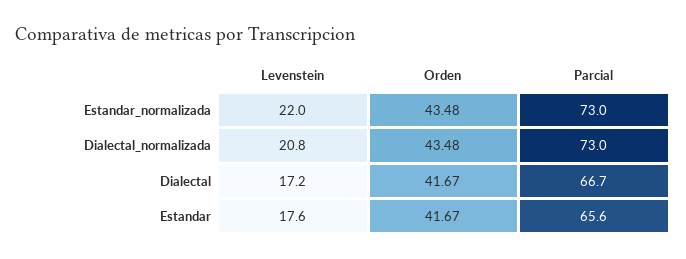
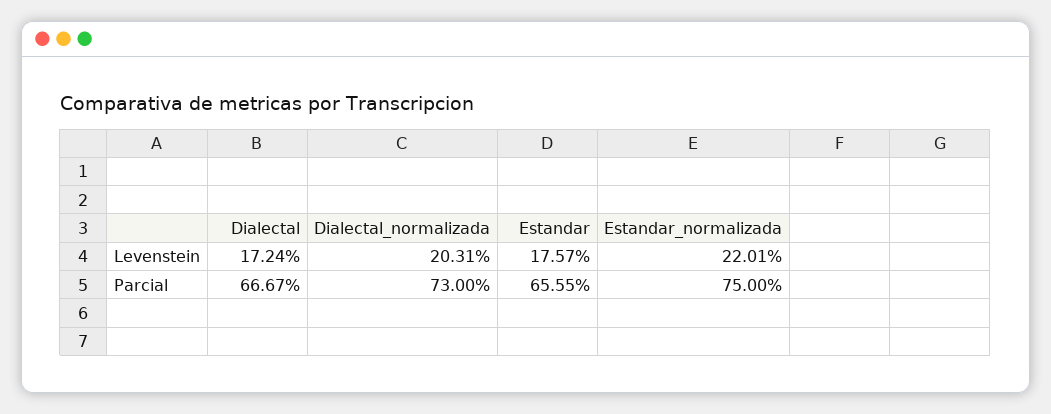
  {
    "Levenstein": {
      "Estandar_normalizada": 22.01,
-     "Dialectal_normalizada": 20.8,
+     "Dialectal_normalizada": 20.31,
      "Dialectal": 17.24,
      "Estandar": 17.57
    },
-   "Orden": {
-     "Estandar_normalizada": 43.48,
-     "Dialectal_normalizada": 43.48,
-     "Dialectal": 41.67,
-     "Estandar": 41.67
-   },
    "Parcial": {
-     "Estandar_normalizada": 73,
+     "Estandar_normalizada": 75,
      "Dialectal_normalizada": 73,
      "Dialectal": 66.67,
      "Estandar": 65.55
    }
  }

